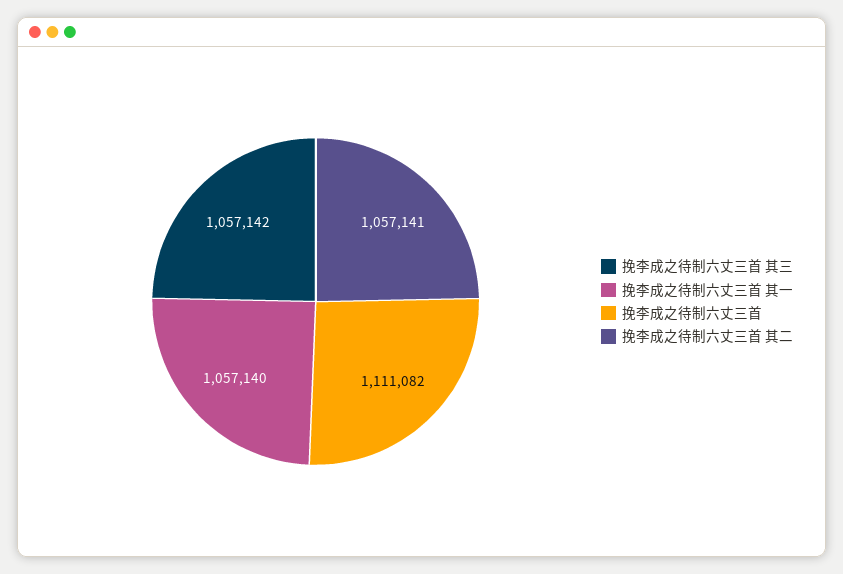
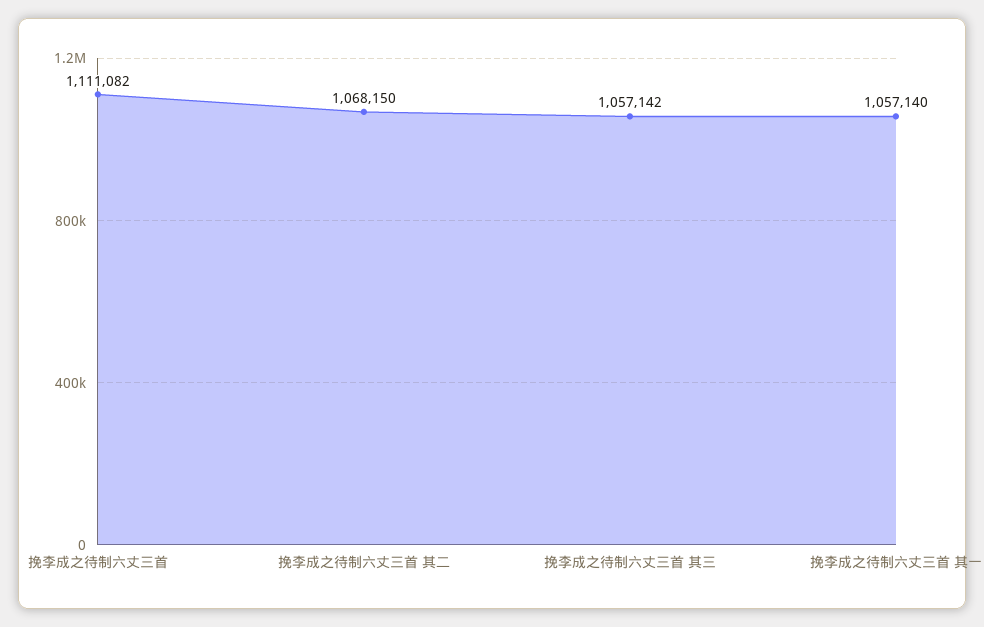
  {
    "挽李成之待制六丈三首 其三": 1057142,
    "挽李成之待制六丈三首 其一": 1057140,
    "挽李成之待制六丈三首": 1111082,
-   "挽李成之待制六丈三首 其二": 1057141
+   "挽李成之待制六丈三首 其二": 1068150
  }

